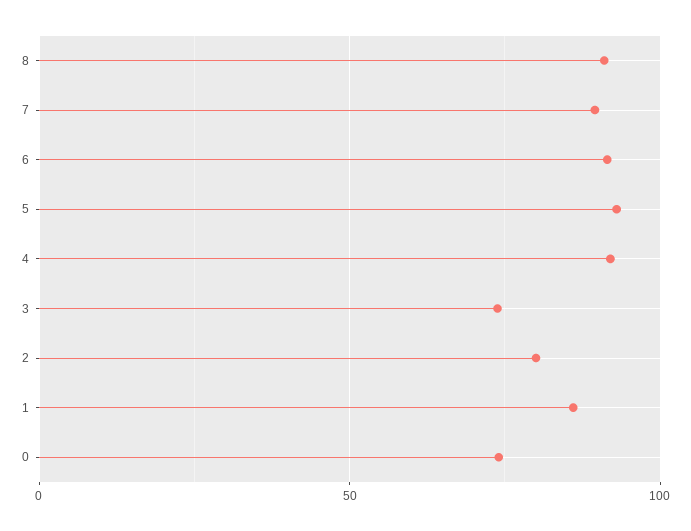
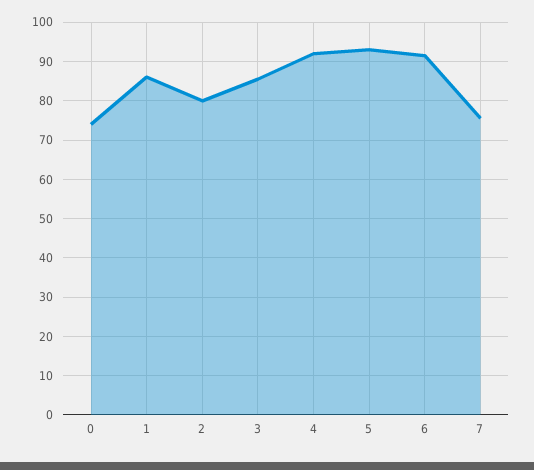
  {
-   "8": 90,
-   "7": 90,
+   "7": 76,
    "6": 92,
    "5": 94,
    "4": 92,
-   "3": 75,
+   "3": 86,
    "2": 80,
    "1": 86,
    "0": 74
  }

